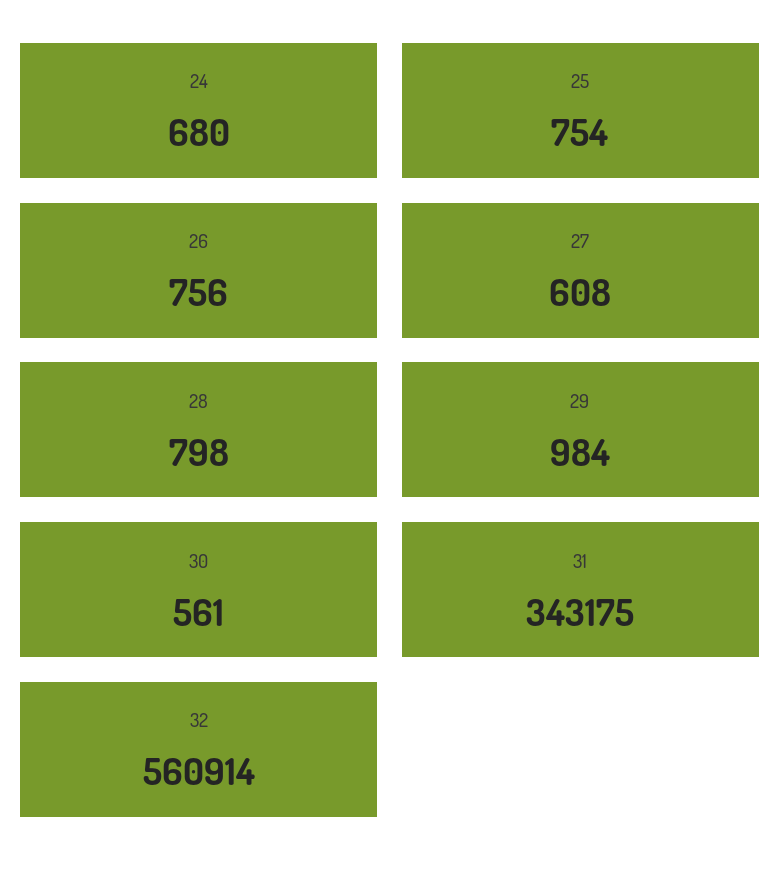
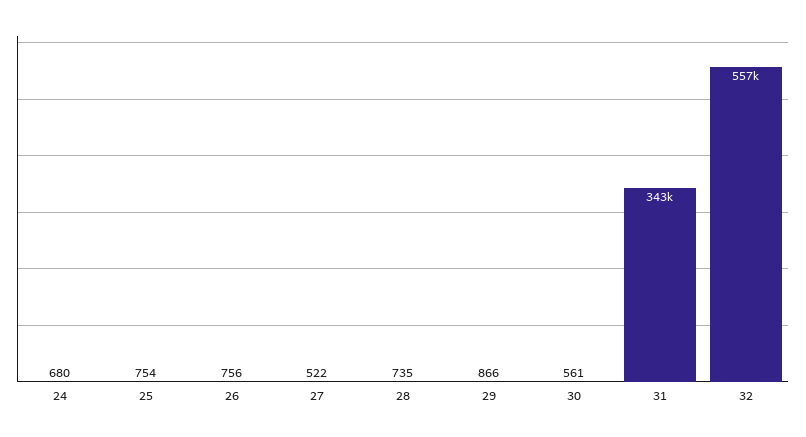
  {
    "24": 680,
    "25": 754,
    "26": 756,
-   "27": 608,
+   "27": 522,
-   "28": 798,
+   "28": 735,
-   "29": 984,
+   "29": 866,
    "30": 561,
    "31": 343175,
-   "32": 560914
+   "32": 557000
  }

